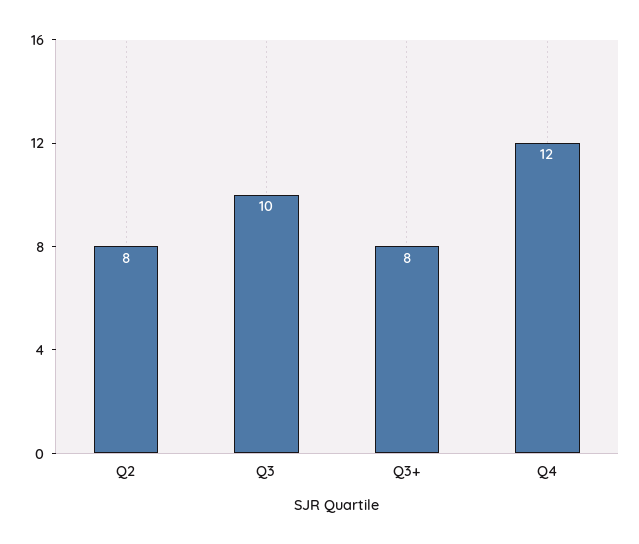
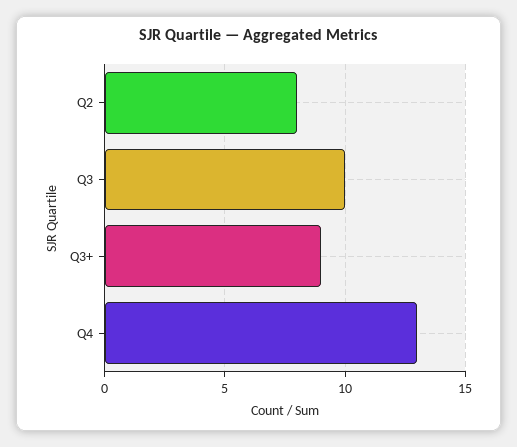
  {
    "Q2": 8,
    "Q3": 10,
-   "Q3+": 8,
+   "Q3+": 9,
-   "Q4": 12
+   "Q4": 13
  }

